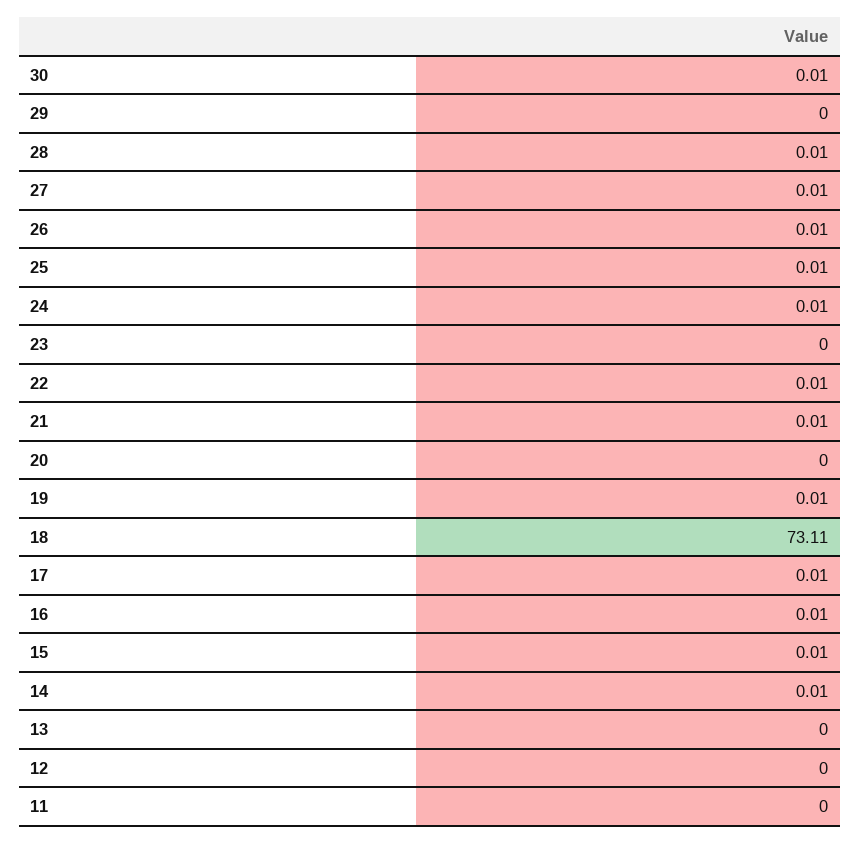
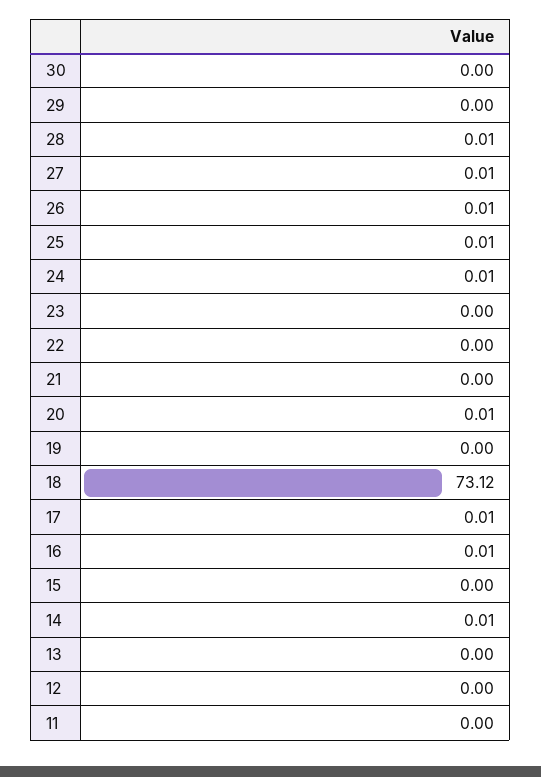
  {
-   "30": 0.01,
+   "30": 0,
    "29": 0,
    "28": 0.01,
    "27": 0.01,
    "26": 0.01,
    "25": 0.01,
    "24": 0.01,
    "23": 0,
-   "22": 0.01,
+   "22": 0,
-   "21": 0.01,
+   "21": 0,
-   "20": 0,
+   "20": 0.01,
-   "19": 0.01,
+   "19": 0,
-   "18": 73.11,
+   "18": 73.12,
    "17": 0.01,
    "16": 0.01,
-   "15": 0.01,
+   "15": 0,
    "14": 0.01,
    "13": 0,
    "12": 0,
    "11": 0
  }

